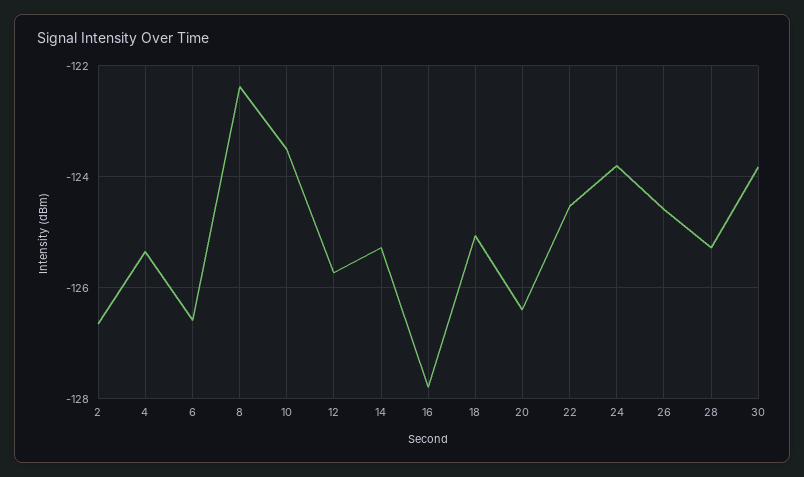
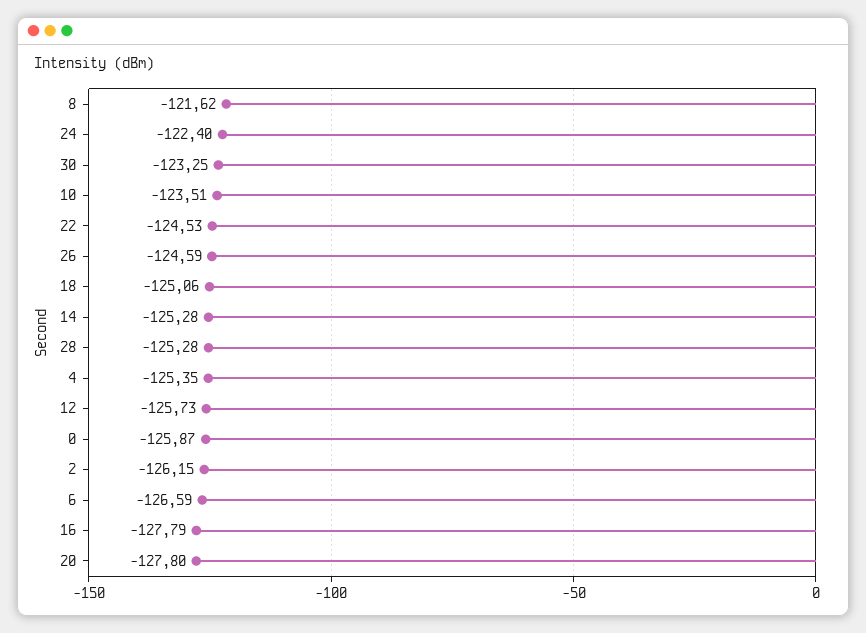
  {
-   "2": -126.6,
+   "2": -126.15,
    "4": -125.35,
    "6": -126.59,
-   "8": -122.4,
+   "8": -121.62,
    "10": -123.51,
    "12": -125.73,
    "14": -125.28,
    "16": -127.79,
    "18": -125.06,
-   "20": -126.4,
+   "20": -127.8,
    "22": -124.53,
-   "24": -123.8,
+   "24": -122.4,
    "26": -124.59,
    "28": -125.28,
-   "30": -123.8
+   "30": -123.25,
+   "0": -125.87
  }

